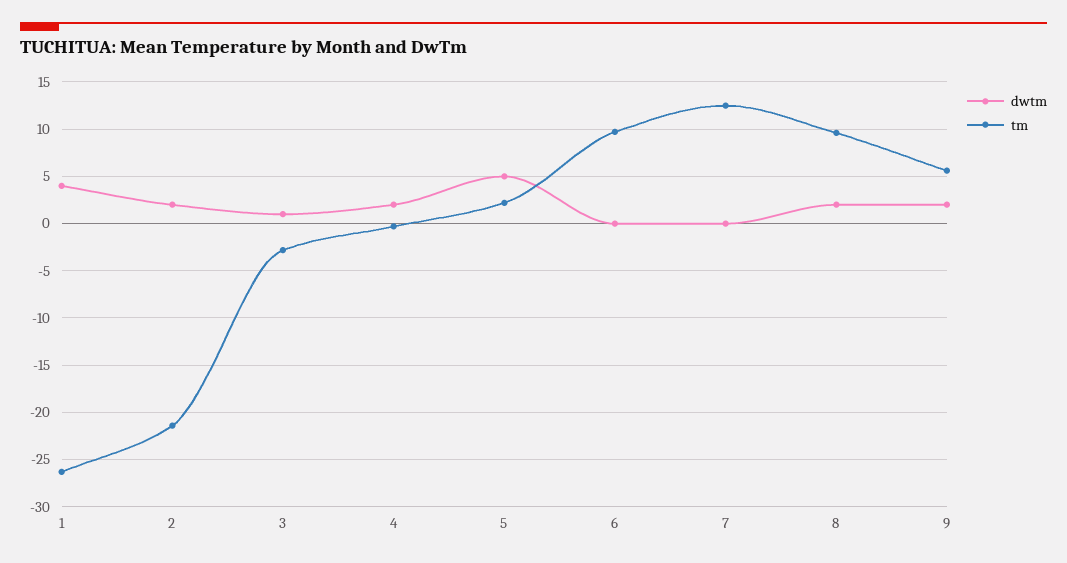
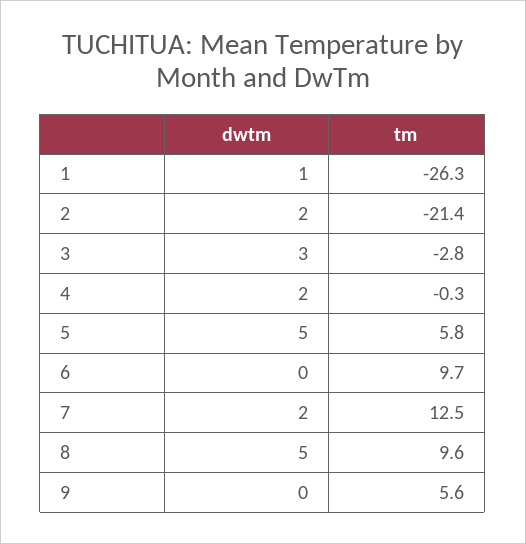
  {
    "dwtm": {
-     "1": 4,
+     "1": 1,
      "2": 2,
-     "3": 1,
+     "3": 3,
      "4": 2,
      "5": 5,
      "6": 0,
-     "7": 0,
+     "7": 2,
-     "8": 2,
+     "8": 5,
-     "9": 2
+     "9": 0
    },
    "tm": {
      "1": -26.3,
      "2": -21.4,
      "3": -2.8,
      "4": -0.3,
-     "5": 2,
+     "5": 5.8,
      "6": 9.7,
      "7": 12.5,
      "8": 9.6,
      "9": 5.6
    }
  }

